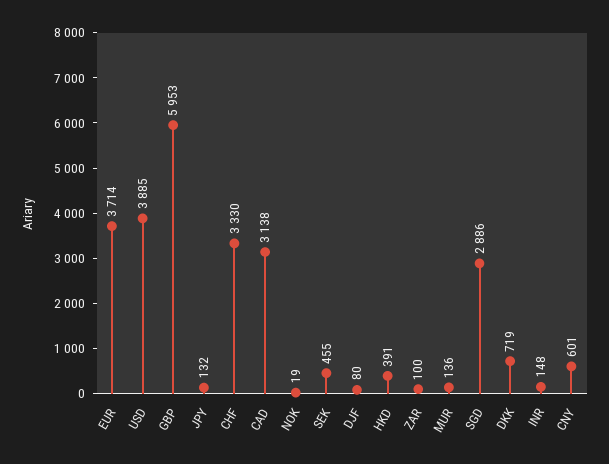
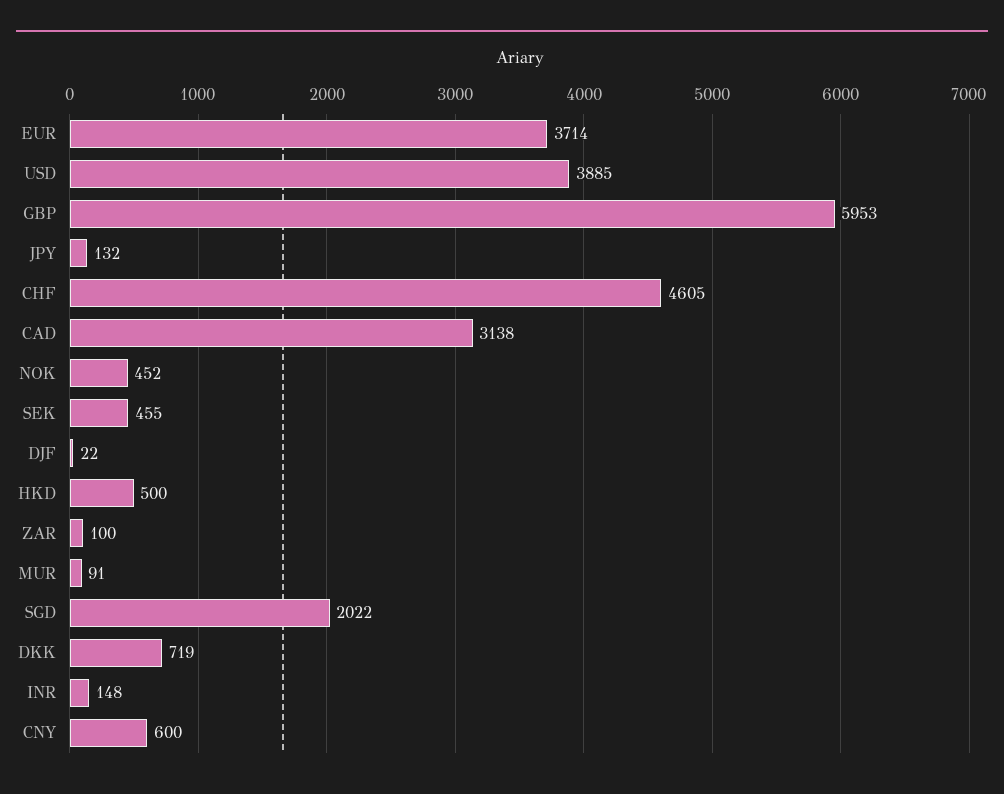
  {
    "EUR": 3714,
    "USD": 3885,
    "GBP": 5953,
    "JPY": 132,
-   "CHF": 3330,
+   "CHF": 4605,
    "CAD": 3138,
-   "NOK": 19,
+   "NOK": 452,
    "SEK": 455,
-   "DJF": 80,
+   "DJF": 22,
-   "HKD": 391,
+   "HKD": 500,
    "ZAR": 100,
-   "MUR": 136,
+   "MUR": 91,
-   "SGD": 2886,
+   "SGD": 2022,
    "DKK": 719,
    "INR": 148,
-   "CNY": 601
+   "CNY": 600
  }

